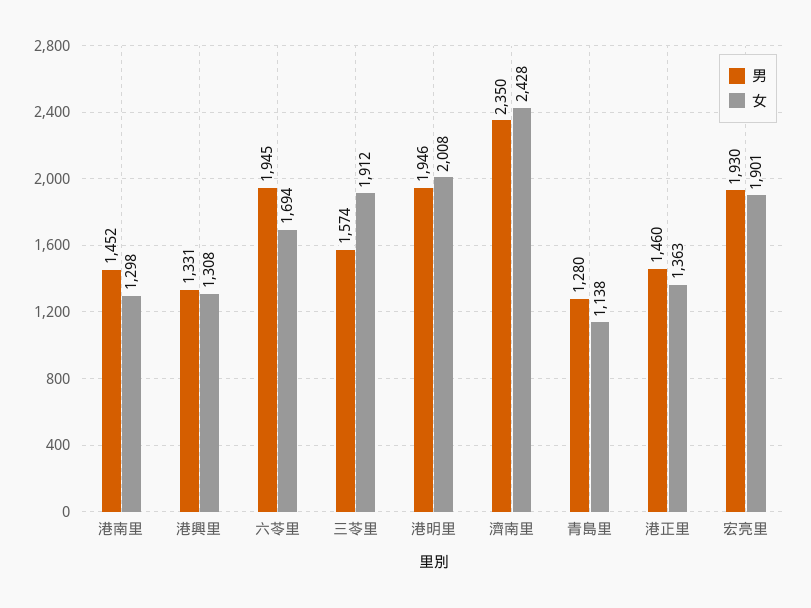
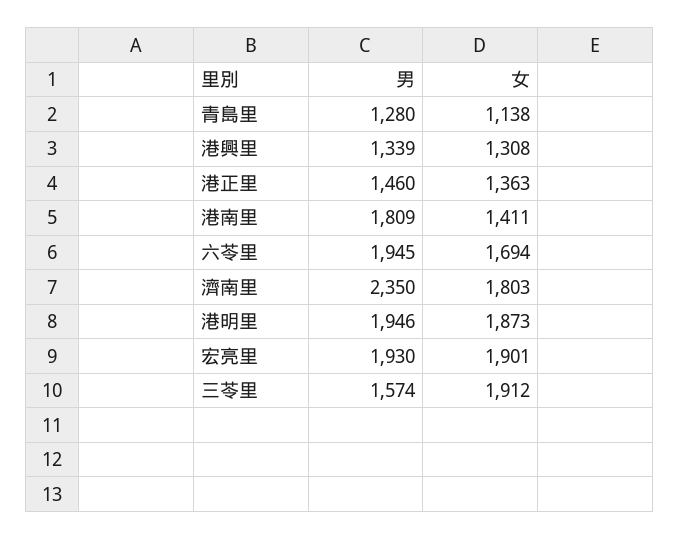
  {
    "男": {
-     "港南里": 1452,
+     "港南里": 1809,
-     "港興里": 1331,
+     "港興里": 1339,
      "六苓里": 1945,
      "三苓里": 1574,
      "港明里": 1946,
      "濟南里": 2350,
      "青島里": 1280,
      "港正里": 1460,
      "宏亮里": 1930
    },
    "女": {
-     "港南里": 1298,
+     "港南里": 1411,
      "港興里": 1308,
      "六苓里": 1694,
      "三苓里": 1912,
-     "港明里": 2008,
+     "港明里": 1873,
-     "濟南里": 2428,
+     "濟南里": 1803,
      "青島里": 1138,
      "港正里": 1363,
      "宏亮里": 1901
    }
  }

